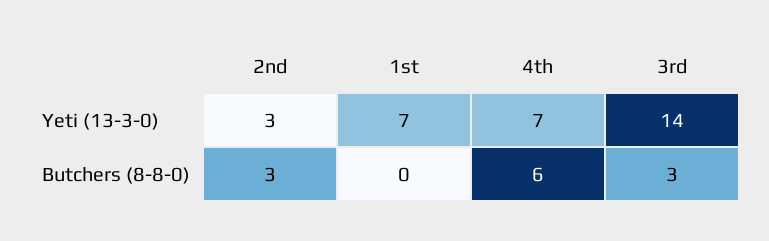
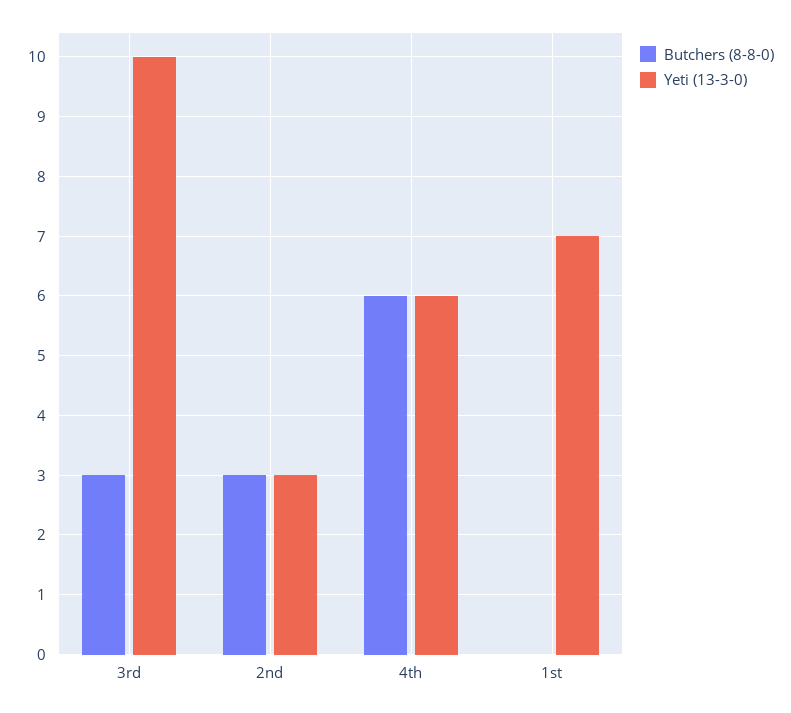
  {
    "Yeti (13-3-0)": {
      "2nd": 3,
      "1st": 7,
-     "4th": 7,
+     "4th": 6,
-     "3rd": 14
+     "3rd": 10
    },
    "Butchers (8-8-0)": {
      "2nd": 3,
      "1st": 0,
      "4th": 6,
      "3rd": 3
    }
  }

